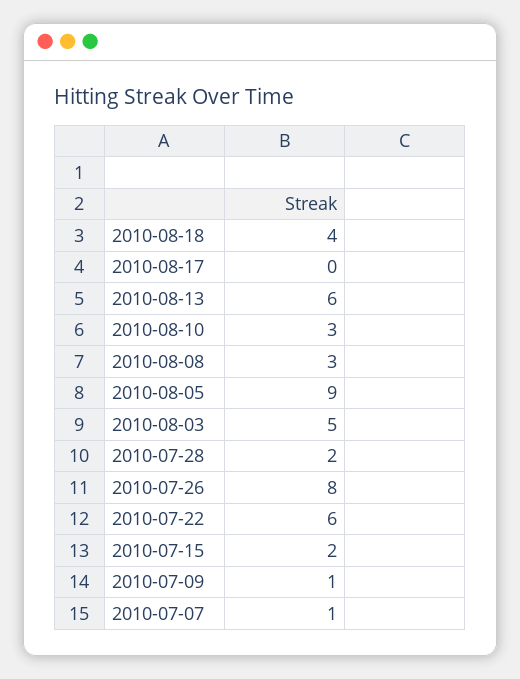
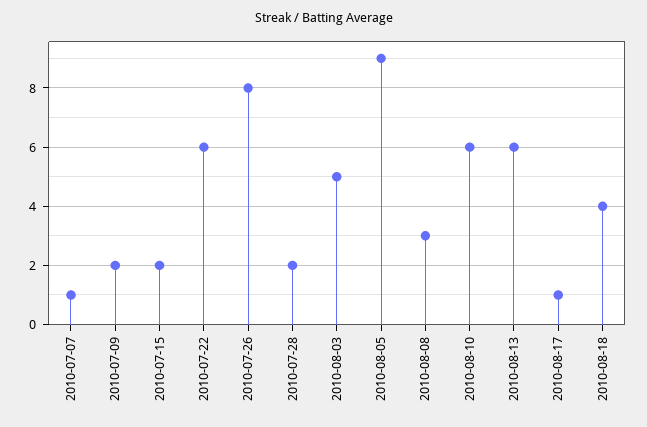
  {
    "2010-08-18": 4,
-   "2010-08-17": 0,
+   "2010-08-17": 1,
    "2010-08-13": 6,
-   "2010-08-10": 3,
+   "2010-08-10": 6,
    "2010-08-08": 3,
    "2010-08-05": 9,
    "2010-08-03": 5,
    "2010-07-28": 2,
    "2010-07-26": 8,
    "2010-07-22": 6,
    "2010-07-15": 2,
-   "2010-07-09": 1,
+   "2010-07-09": 2,
    "2010-07-07": 1
  }

